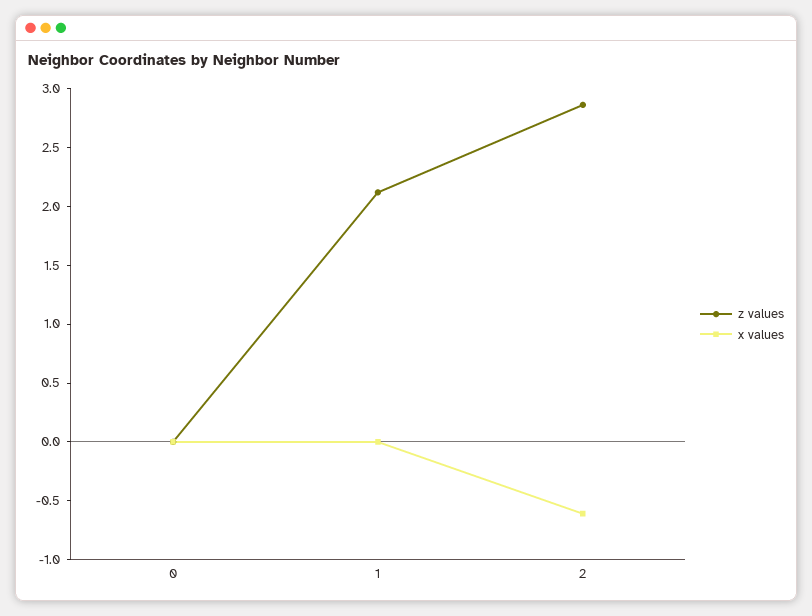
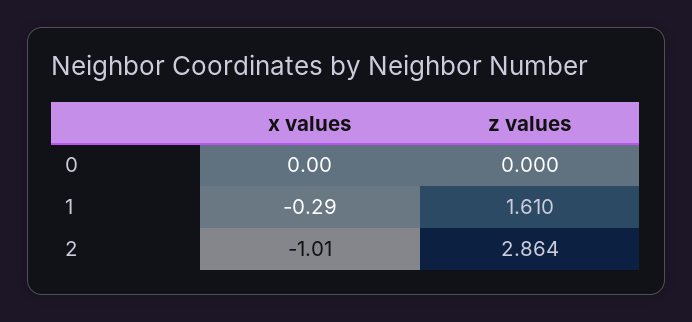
  {
    "z values": {
      "0": 0,
-     "1": 2.1,
+     "1": 1.61,
      "2": 2.864
    },
    "x values": {
      "0": 0,
-     "1": 0,
+     "1": -0.29,
-     "2": -0.6
+     "2": -1.01
    }
  }

